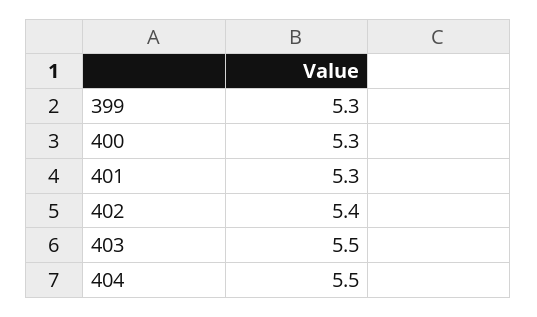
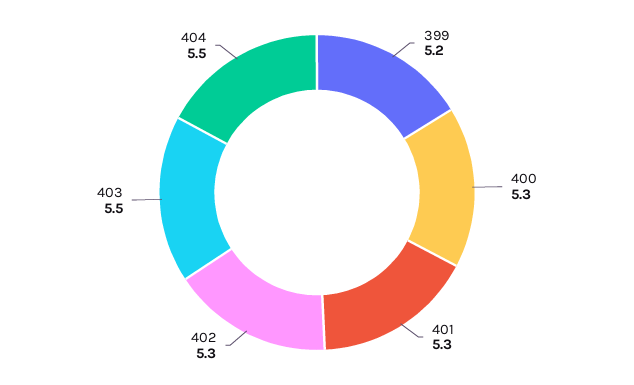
  {
-   "399": 5.3,
+   "399": 5.2,
    "400": 5.3,
    "401": 5.3,
-   "402": 5.4,
+   "402": 5.3,
    "403": 5.5,
    "404": 5.5
  }

